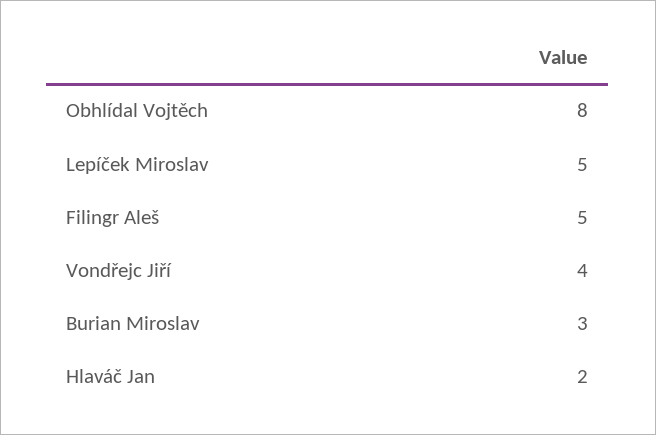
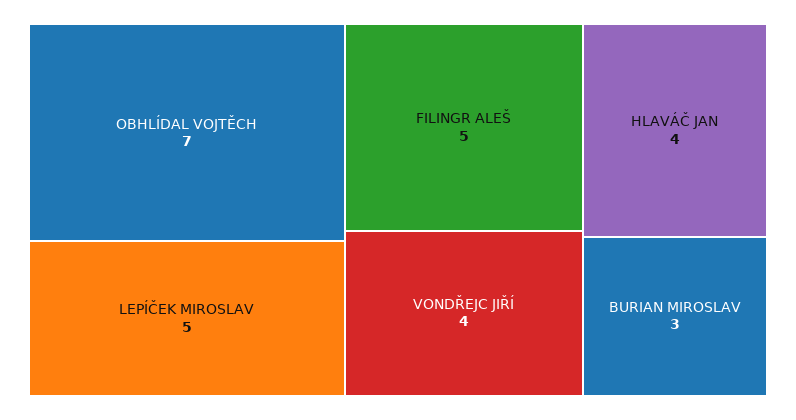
  {
-   "Obhlídal Vojtěch": 8,
+   "Obhlídal Vojtěch": 7,
    "Lepíček Miroslav": 5,
    "Filingr Aleš": 5,
    "Vondřejc Jiří": 4,
    "Burian Miroslav": 3,
-   "Hlaváč Jan": 2
+   "Hlaváč Jan": 4
  }

